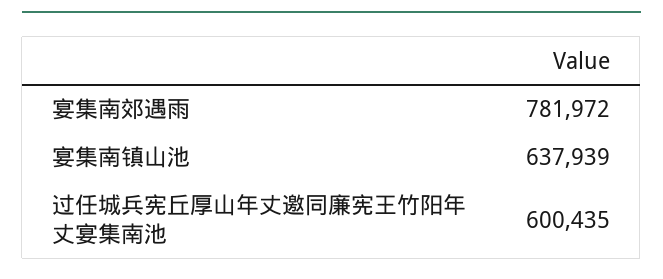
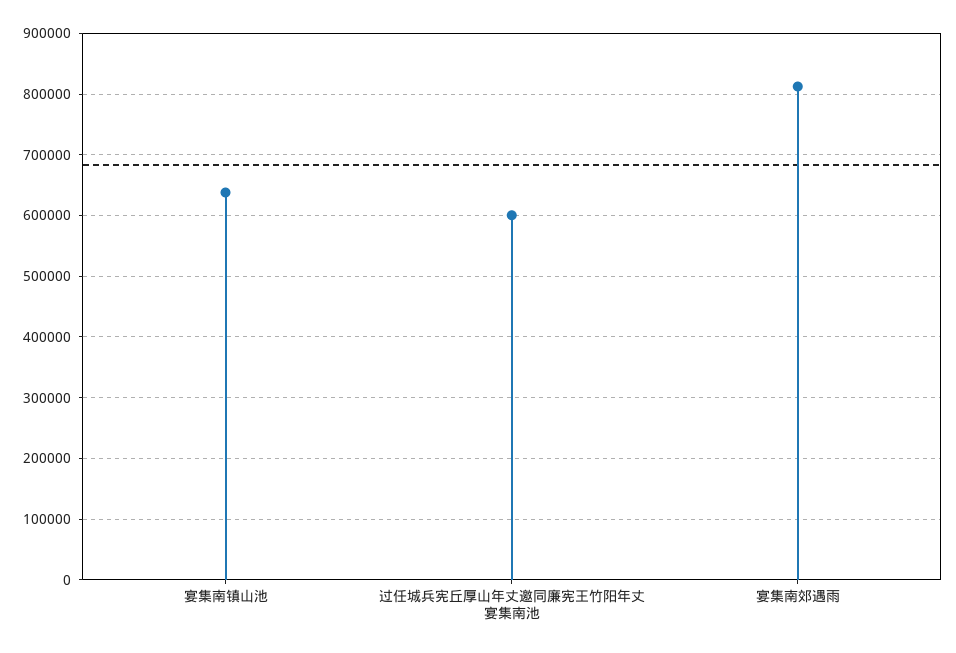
  {
-   "宴集南郊遇雨": 781972,
+   "宴集南郊遇雨": 810000,
    "宴集南镇山池": 637939,
    "过任城兵宪丘厚山年丈邀同廉宪王竹阳年丈宴集南池": 600435
  }

